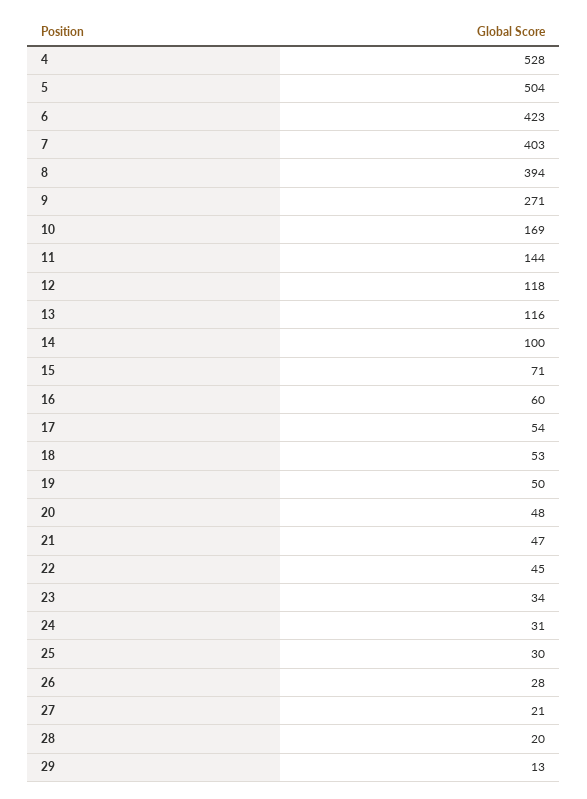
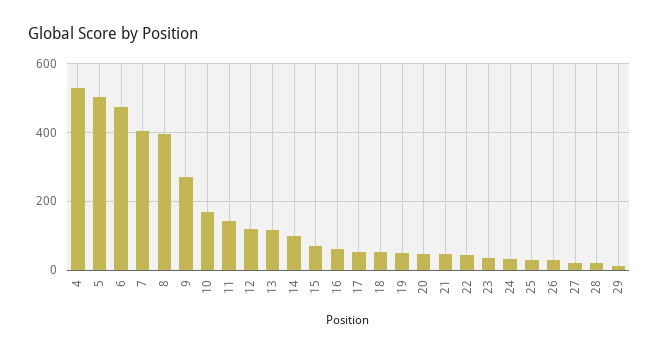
  {
    "4": 528,
    "5": 504,
-   "6": 423,
+   "6": 480,
    "7": 403,
    "8": 394,
    "9": 271,
    "10": 169,
    "11": 144,
    "12": 118,
    "13": 116,
    "14": 100,
    "15": 71,
    "16": 60,
    "17": 54,
    "18": 53,
    "19": 50,
    "20": 48,
    "21": 47,
    "22": 45,
    "23": 34,
    "24": 31,
    "25": 30,
    "26": 28,
    "27": 21,
    "28": 20,
    "29": 13
  }

